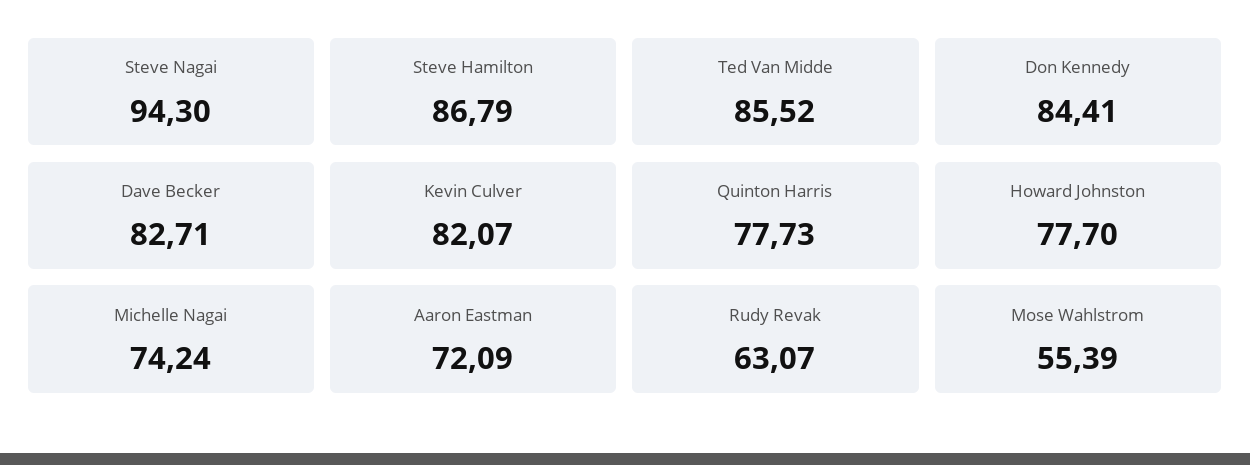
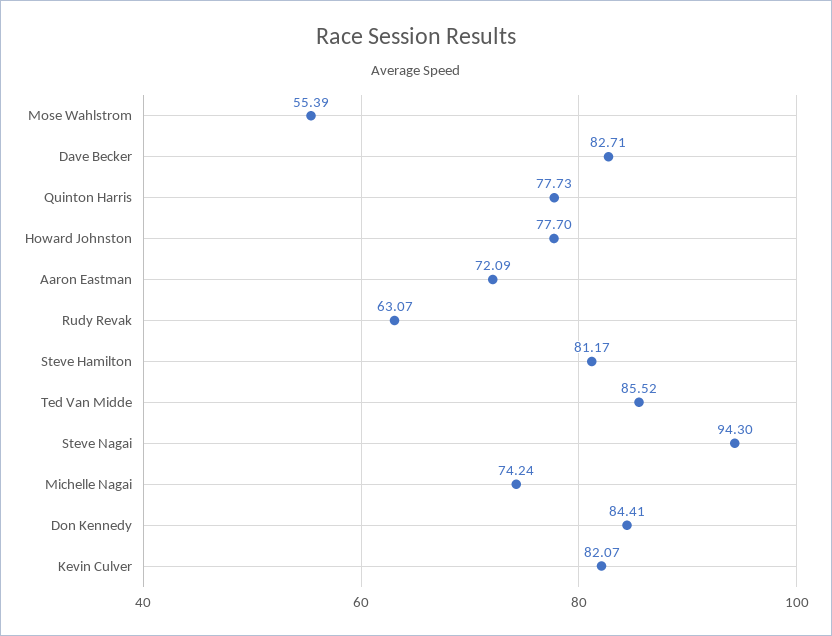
  {
    "Steve Nagai": 94.3,
-   "Steve Hamilton": 86.79,
+   "Steve Hamilton": 81.17,
    "Ted Van Midde": 85.52,
    "Don Kennedy": 84.41,
    "Dave Becker": 82.71,
    "Kevin Culver": 82.07,
    "Quinton Harris": 77.73,
    "Howard Johnston": 77.7,
    "Michelle Nagai": 74.24,
    "Aaron Eastman": 72.09,
    "Rudy Revak": 63.07,
    "Mose Wahlstrom": 55.39
  }

